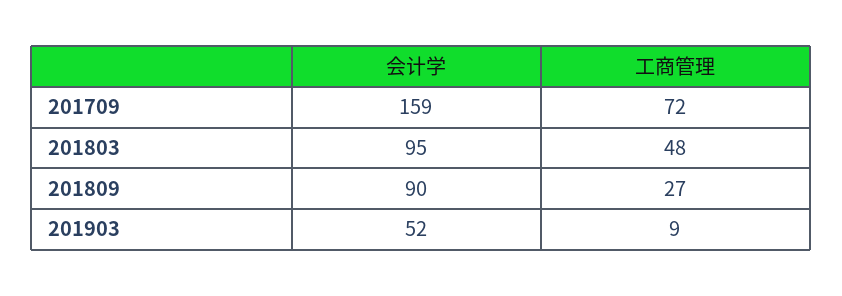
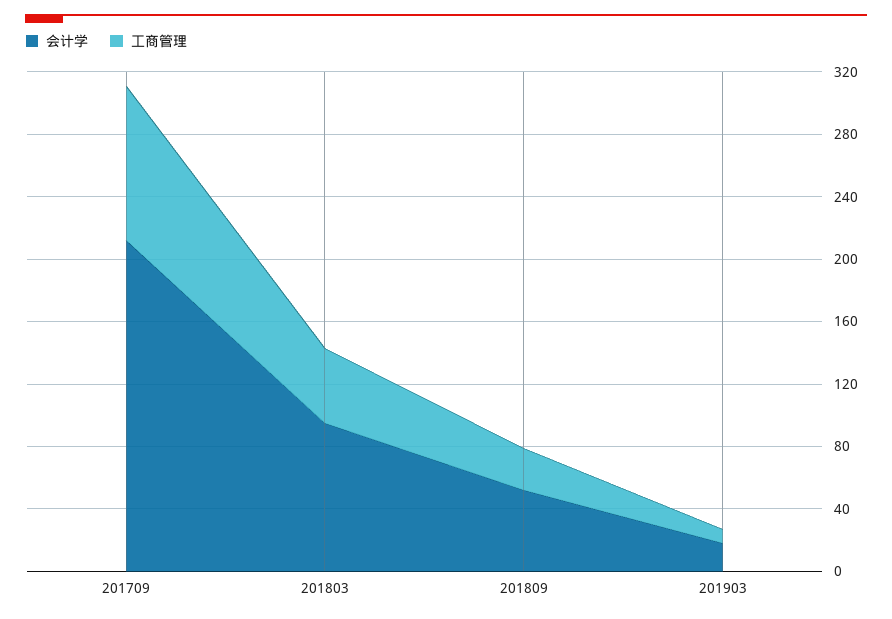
  {
    "会计学": {
-     "201709": 159,
+     "201709": 210,
      "201803": 95,
-     "201809": 90,
+     "201809": 50,
-     "201903": 52
+     "201903": 20
    },
    "工商管理": {
-     "201709": 72,
+     "201709": 100,
      "201803": 48,
      "201809": 27,
      "201903": 9
    }
  }

